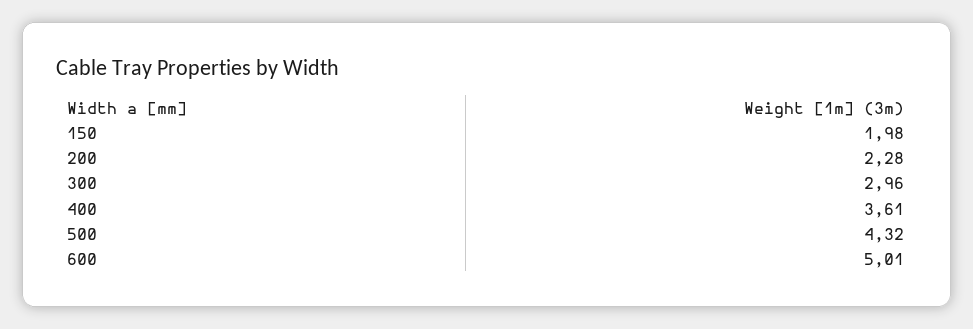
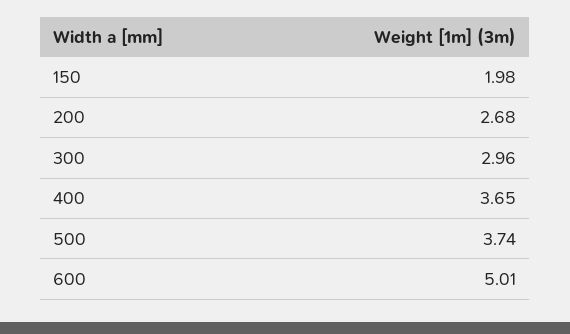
  {
    "150": 1.98,
-   "200": 2.28,
+   "200": 2.68,
    "300": 2.96,
-   "400": 3.61,
+   "400": 3.65,
-   "500": 4.32,
+   "500": 3.74,
    "600": 5.01
  }

